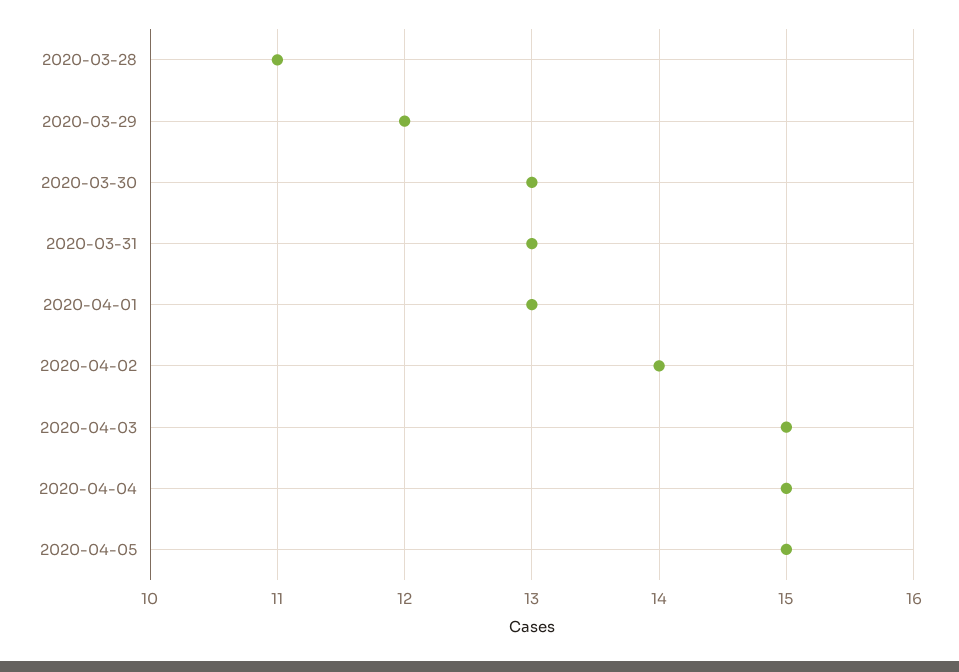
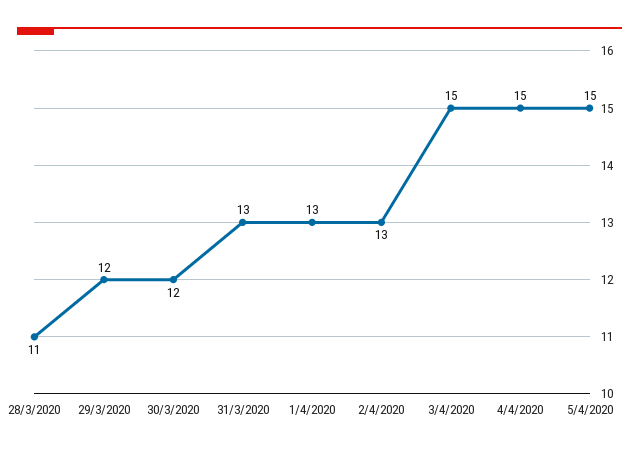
  {
    "2020-03-28": 11,
    "2020-03-29": 12,
-   "2020-03-30": 13,
+   "2020-03-30": 12,
    "2020-03-31": 13,
    "2020-04-01": 13,
-   "2020-04-02": 14,
+   "2020-04-02": 13,
    "2020-04-03": 15,
    "2020-04-04": 15,
    "2020-04-05": 15
  }

